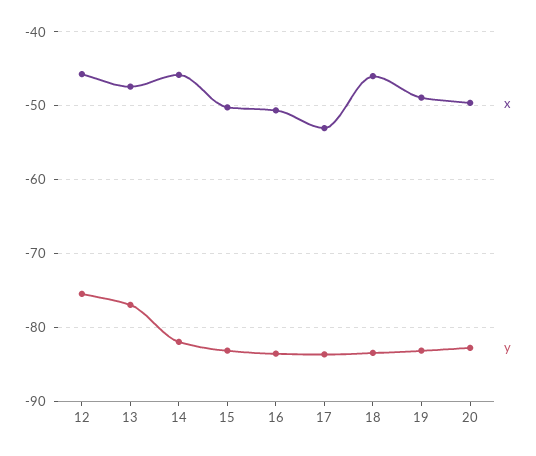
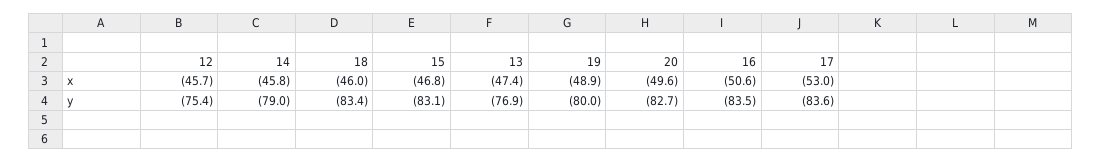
  {
    "x": {
      "12": -45.7,
      "13": -47.4,
      "14": -45.8,
-     "15": -50,
+     "15": -46.8,
      "16": -50.6,
      "17": -53,
      "18": -46,
      "19": -48.9,
      "20": -49.6
    },
    "y": {
      "12": -75.4,
      "13": -76.9,
-     "14": -82,
+     "14": -79,
      "15": -83.1,
      "16": -83.5,
      "17": -83.6,
      "18": -83.4,
-     "19": -83,
+     "19": -80,
      "20": -82.7
    }
  }

